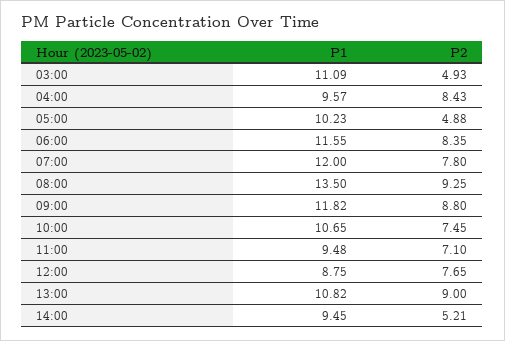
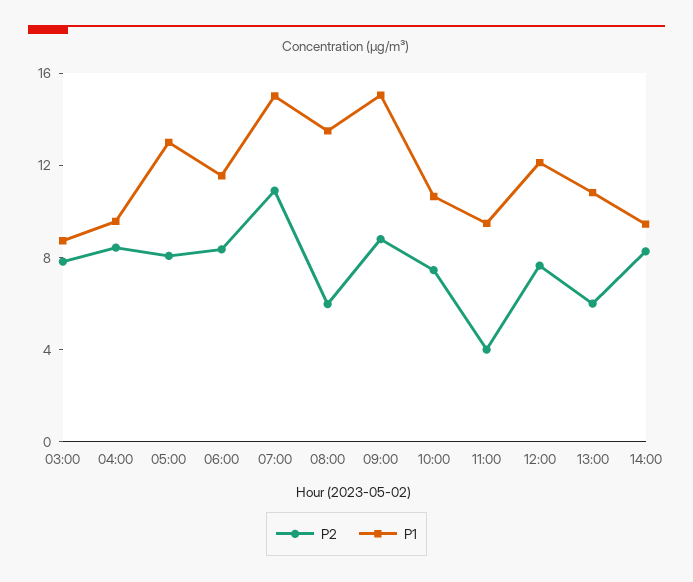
  {
    "P1": {
-     "03:00": 11.09,
+     "03:00": 9,
      "04:00": 9.57,
-     "05:00": 10.23,
+     "05:00": 13,
      "06:00": 11.55,
-     "07:00": 12,
+     "07:00": 15,
      "08:00": 13.5,
-     "09:00": 11.82,
+     "09:00": 15,
      "10:00": 10.65,
      "11:00": 9.48,
-     "12:00": 8.75,
+     "12:00": 12,
      "13:00": 10.82,
      "14:00": 9.45
    },
    "P2": {
-     "03:00": 4.93,
+     "03:00": 8,
      "04:00": 8.43,
-     "05:00": 4.88,
+     "05:00": 8,
      "06:00": 8.35,
-     "07:00": 7.8,
+     "07:00": 11,
-     "08:00": 9.25,
+     "08:00": 6,
      "09:00": 8.8,
      "10:00": 7.45,
-     "11:00": 7.1,
+     "11:00": 4,
      "12:00": 7.65,
-     "13:00": 9,
+     "13:00": 6,
-     "14:00": 5.21
+     "14:00": 8
    }
  }

